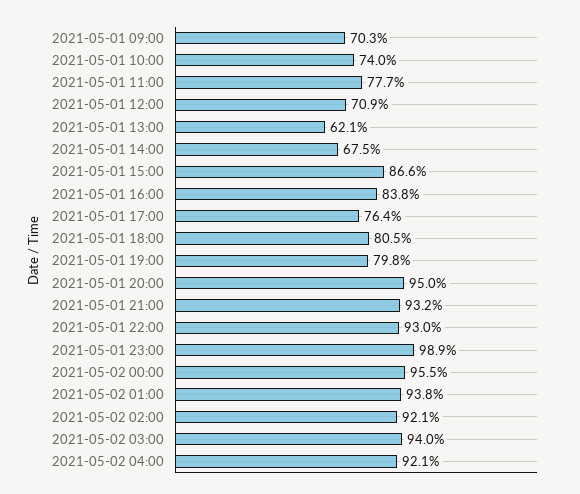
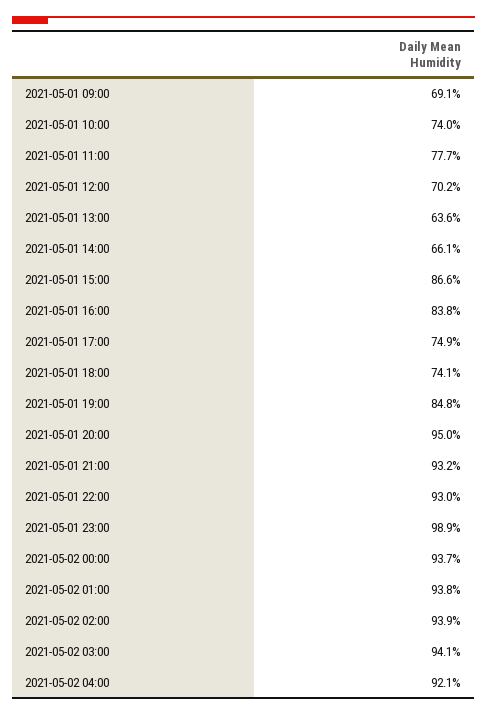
  {
-   "2021-05-01 09:00": 70.3,
+   "2021-05-01 09:00": 69.1,
    "2021-05-01 10:00": 74,
    "2021-05-01 11:00": 77.7,
-   "2021-05-01 12:00": 70.9,
+   "2021-05-01 12:00": 70.2,
-   "2021-05-01 13:00": 62.1,
+   "2021-05-01 13:00": 63.6,
-   "2021-05-01 14:00": 67.5,
+   "2021-05-01 14:00": 66.1,
    "2021-05-01 15:00": 86.6,
    "2021-05-01 16:00": 83.8,
-   "2021-05-01 17:00": 76.4,
+   "2021-05-01 17:00": 74.9,
-   "2021-05-01 18:00": 80.5,
+   "2021-05-01 18:00": 74.1,
-   "2021-05-01 19:00": 79.8,
+   "2021-05-01 19:00": 84.8,
    "2021-05-01 20:00": 95,
    "2021-05-01 21:00": 93.2,
    "2021-05-01 22:00": 93,
    "2021-05-01 23:00": 98.9,
-   "2021-05-02 00:00": 95.5,
+   "2021-05-02 00:00": 93.7,
    "2021-05-02 01:00": 93.8,
-   "2021-05-02 02:00": 92.1,
+   "2021-05-02 02:00": 93.9,
-   "2021-05-02 03:00": 94,
+   "2021-05-02 03:00": 94.1,
    "2021-05-02 04:00": 92.1
  }

